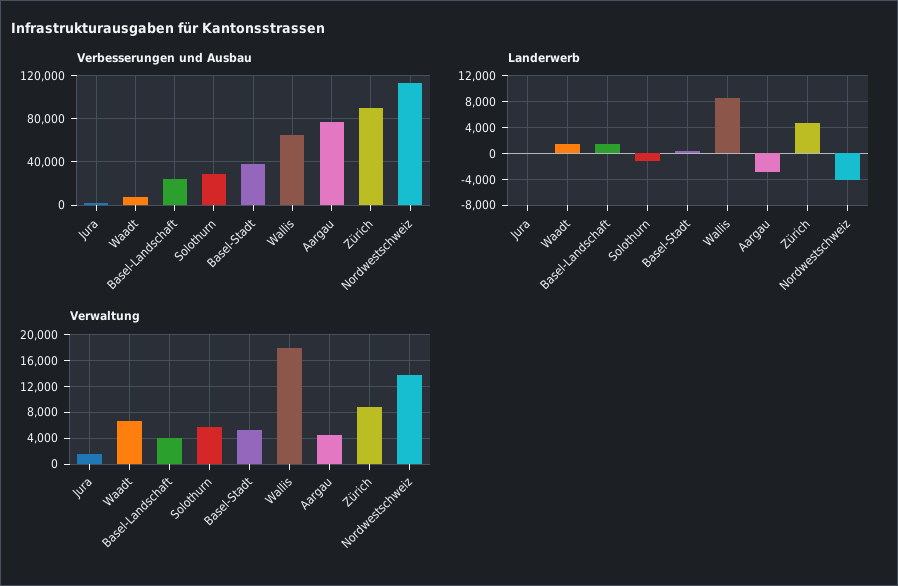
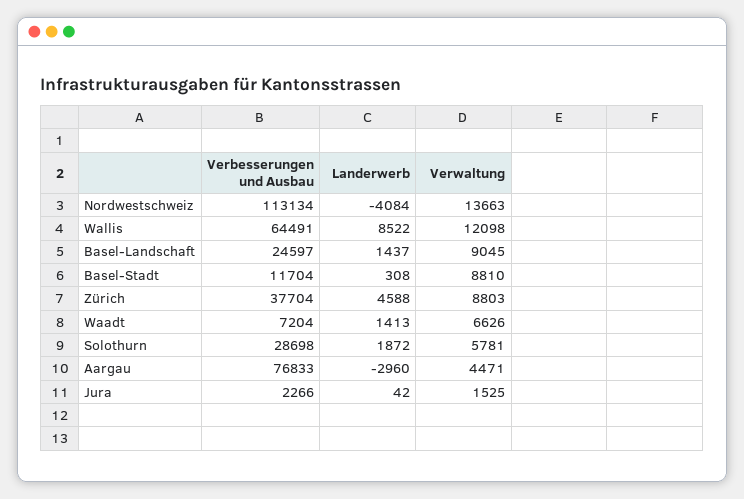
  {
    "Verbesserungen und Ausbau": {
      "Jura": 2266,
      "Waadt": 7204,
      "Basel-Landschaft": 24597,
      "Solothurn": 28698,
-     "Basel-Stadt": 40000,
+     "Basel-Stadt": 11704,
      "Wallis": 64491,
      "Aargau": 76833,
-     "Zürich": 90000,
+     "Zürich": 37704,
      "Nordwestschweiz": 113134
    },
    "Landerwerb": {
      "Jura": 42,
      "Waadt": 1413,
      "Basel-Landschaft": 1437,
-     "Solothurn": -1000,
+     "Solothurn": 1872,
      "Basel-Stadt": 308,
      "Wallis": 8522,
      "Aargau": -2960,
      "Zürich": 4588,
      "Nordwestschweiz": -4084
    },
    "Verwaltung": {
      "Jura": 1525,
      "Waadt": 6626,
-     "Basel-Landschaft": 4000,
+     "Basel-Landschaft": 9045,
      "Solothurn": 5781,
-     "Basel-Stadt": 5000,
+     "Basel-Stadt": 8810,
-     "Wallis": 18000,
+     "Wallis": 12098,
      "Aargau": 4471,
      "Zürich": 8803,
      "Nordwestschweiz": 13663
    }
  }

